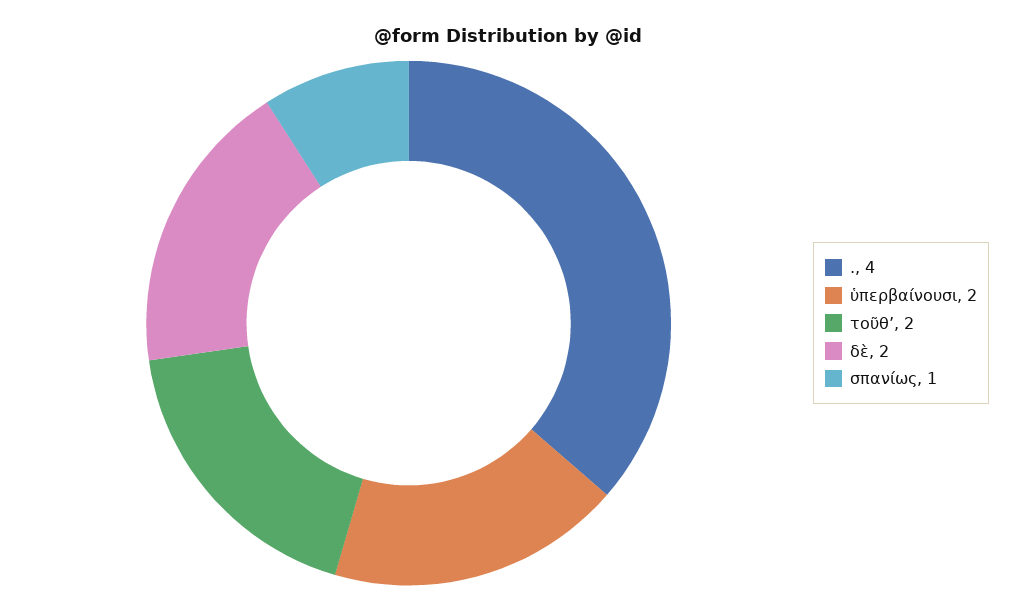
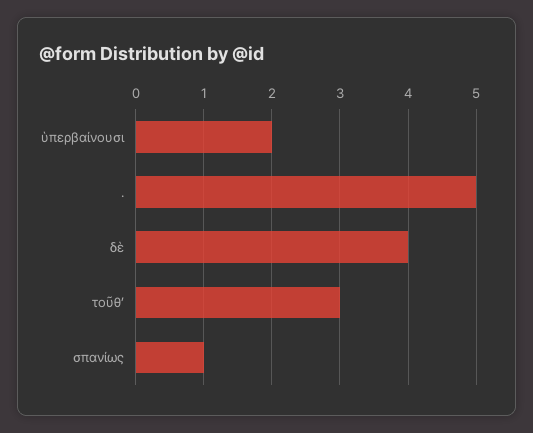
  {
-   ".": 4,
+   ".": 5,
    "ὑπερβαίνουσι": 2,
-   "τοῦθʼ": 2,
+   "τοῦθʼ": 3,
-   "δὲ": 2,
+   "δὲ": 4,
    "σπανίως": 1
  }

